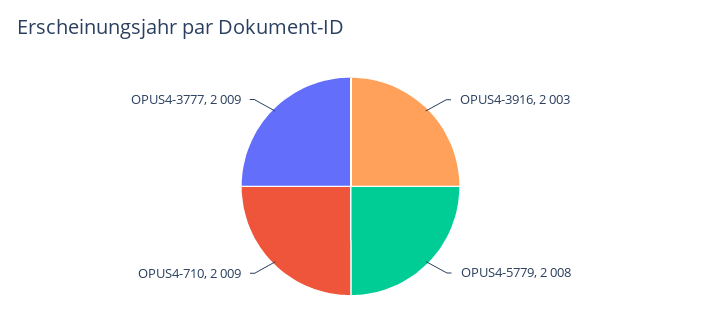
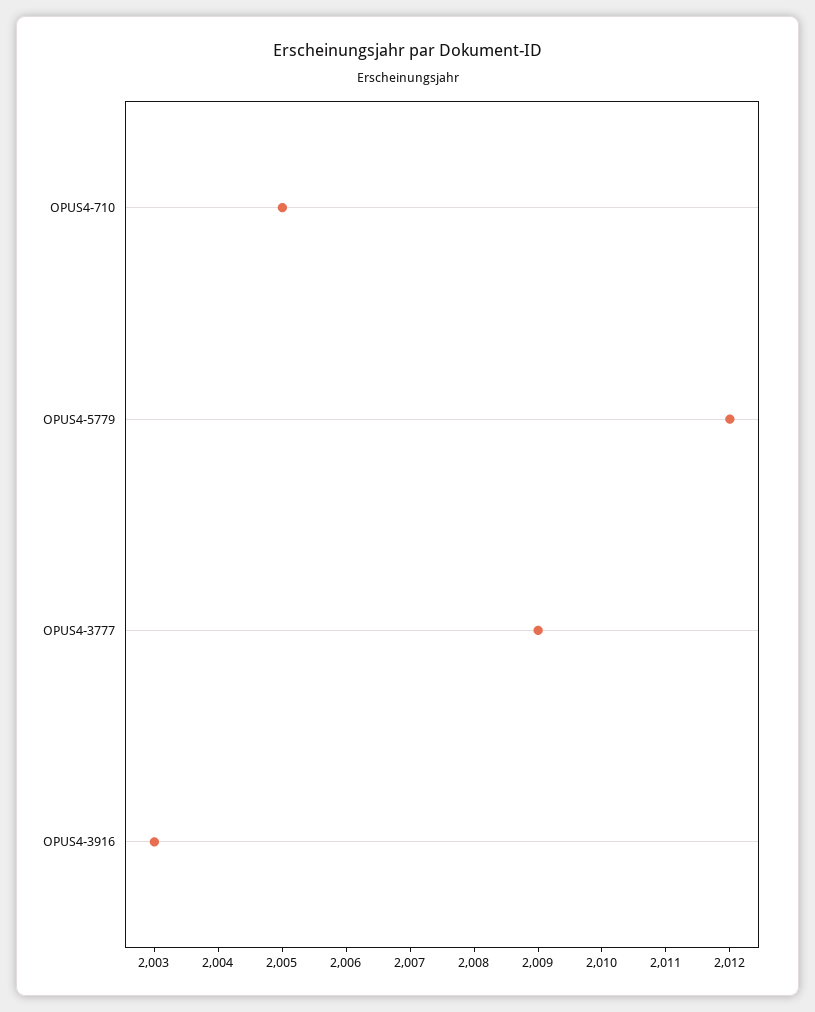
  {
    "OPUS4-3916": 2003,
-   "OPUS4-5779": 2008,
+   "OPUS4-5779": 2012,
-   "OPUS4-710": 2009,
+   "OPUS4-710": 2005,
    "OPUS4-3777": 2009
  }

